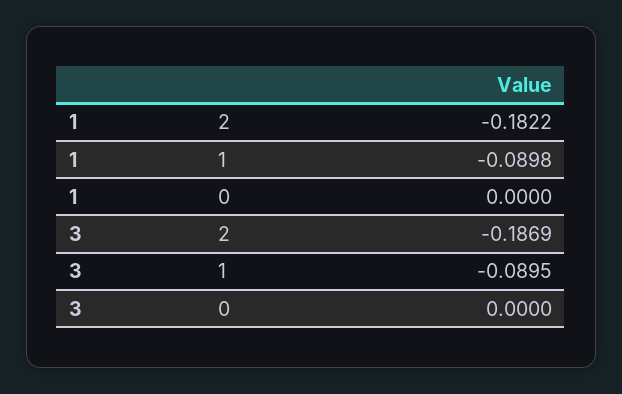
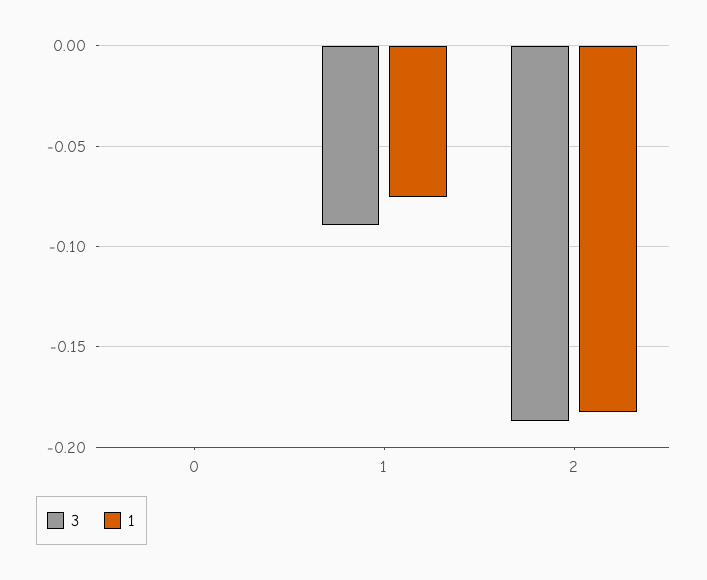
  {
    "1": {
      "2": -0.1822,
-     "1": -0.0898,
+     "1": -0.075,
      "0": 0
    },
    "3": {
      "2": -0.1869,
      "1": -0.0895,
      "0": 0
    }
  }

